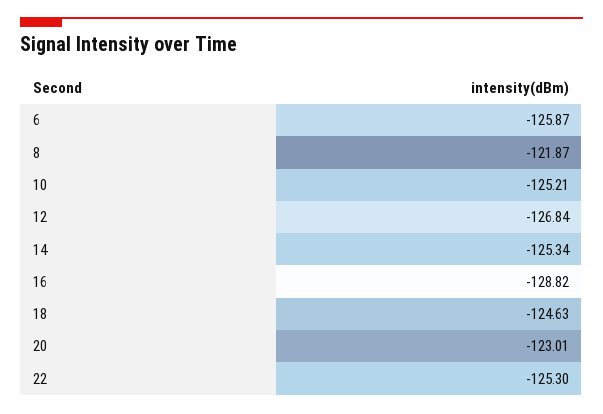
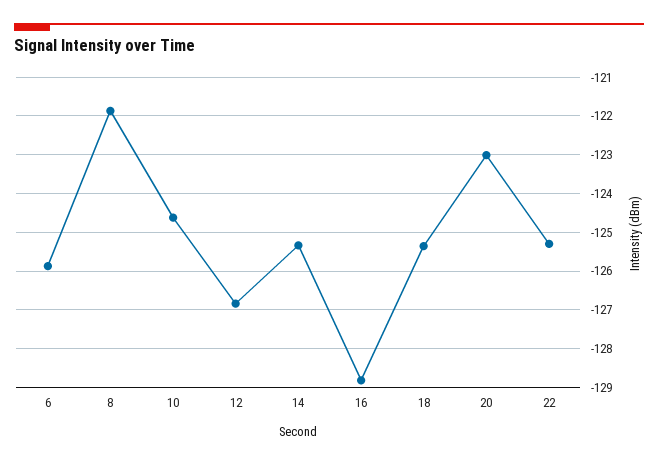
  {
    "6": -125.87,
    "8": -121.87,
-   "10": -125.21,
+   "10": -124.6,
    "12": -126.84,
    "14": -125.34,
    "16": -128.82,
-   "18": -124.63,
+   "18": -125.4,
    "20": -123.01,
    "22": -125.3
  }

